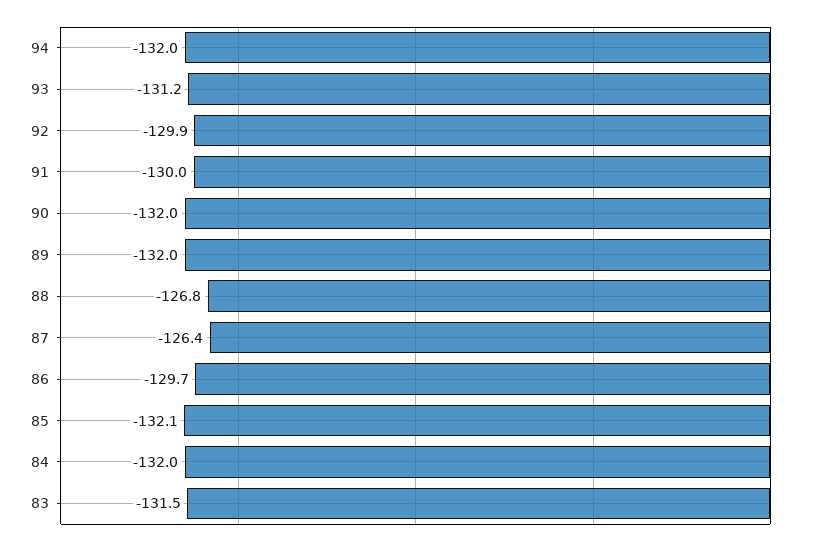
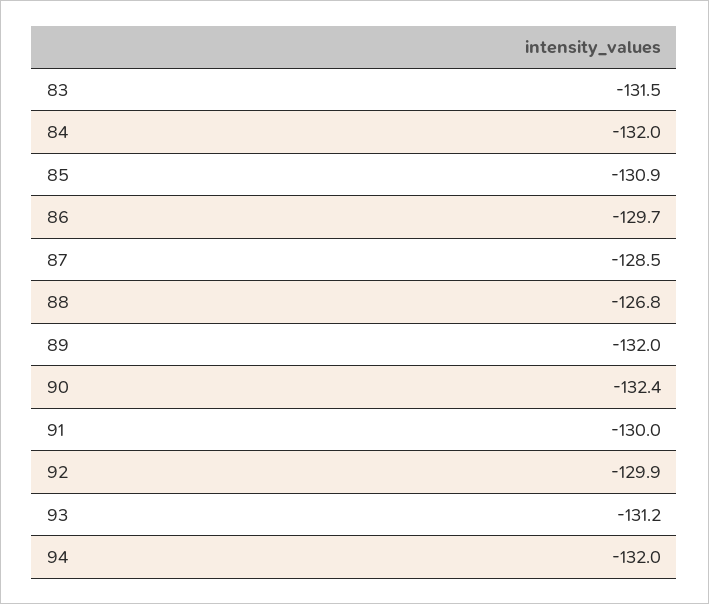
  {
    "94": -132,
    "93": -131.2,
    "92": -129.9,
    "91": -130,
-   "90": -132,
+   "90": -132.4,
    "89": -132,
    "88": -126.8,
-   "87": -126.4,
+   "87": -128.5,
    "86": -129.7,
-   "85": -132.1,
+   "85": -130.9,
    "84": -132,
    "83": -131.5
  }

